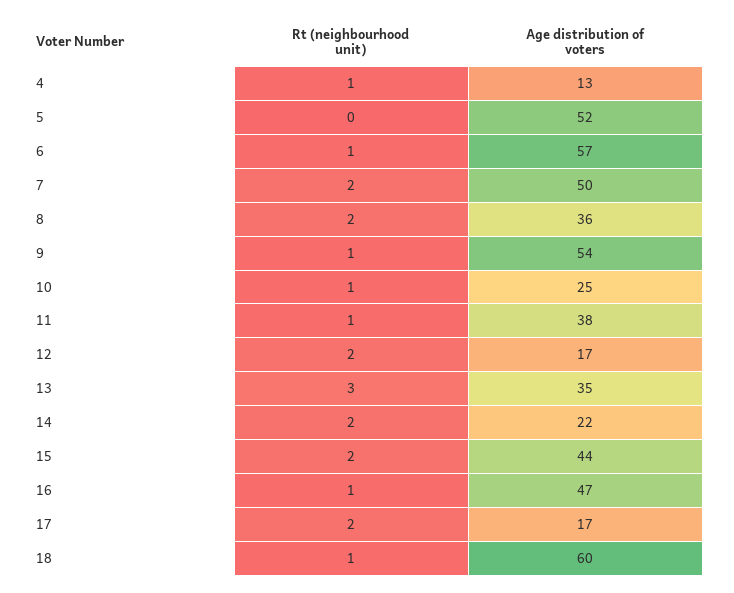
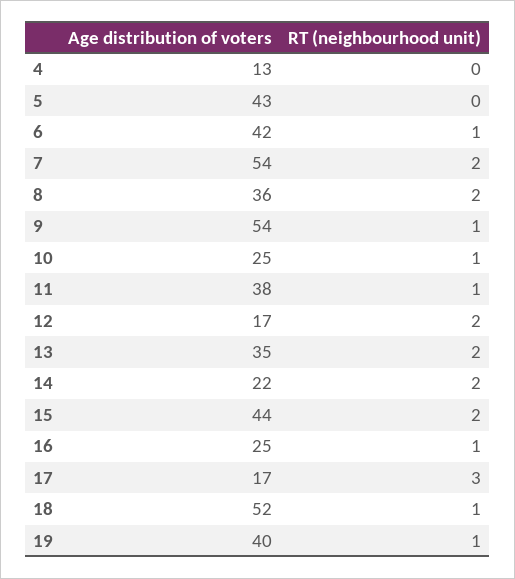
  {
    "Rt (neighbourhood unit)": {
-     "4": 1,
+     "4": 0,
      "5": 0,
      "6": 1,
      "7": 2,
      "8": 2,
      "9": 1,
      "10": 1,
      "11": 1,
      "12": 2,
-     "13": 3,
+     "13": 2,
      "14": 2,
      "15": 2,
      "16": 1,
-     "17": 2,
+     "17": 3,
-     "18": 1
+     "18": 1,
+     "19": 1
    },
    "Age distribution of voters": {
      "4": 13,
-     "5": 52,
+     "5": 43,
-     "6": 57,
+     "6": 42,
-     "7": 50,
+     "7": 54,
      "8": 36,
      "9": 54,
      "10": 25,
      "11": 38,
      "12": 17,
      "13": 35,
      "14": 22,
      "15": 44,
-     "16": 47,
+     "16": 25,
      "17": 17,
-     "18": 60
+     "18": 52,
+     "19": 40
    }
  }

